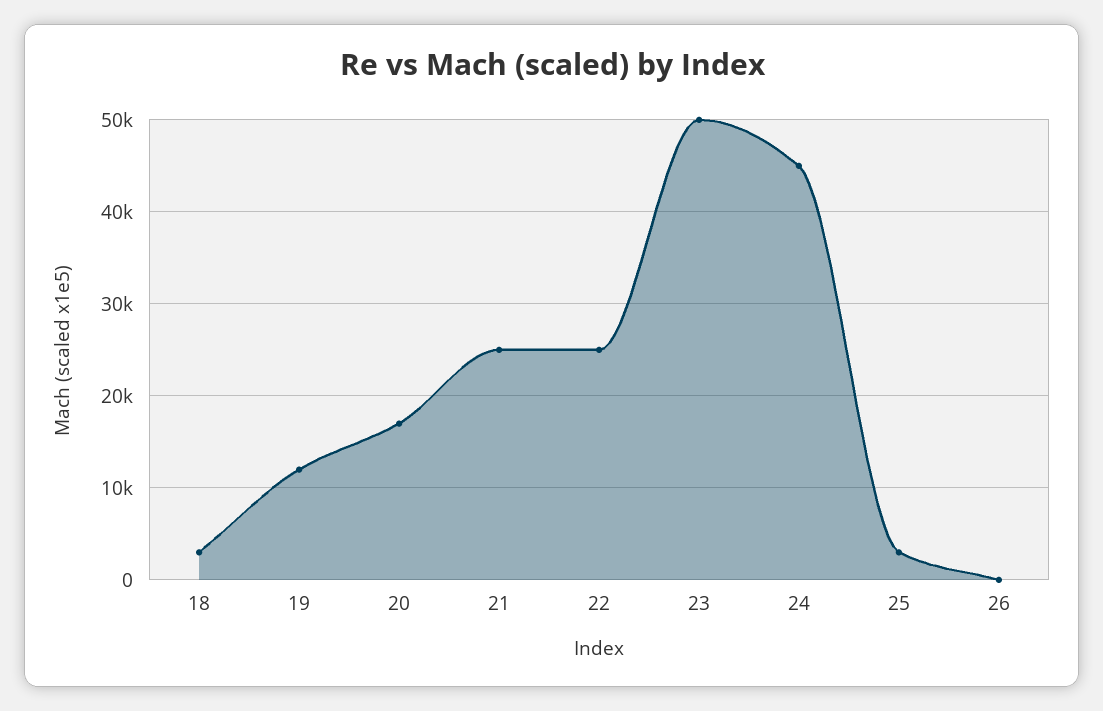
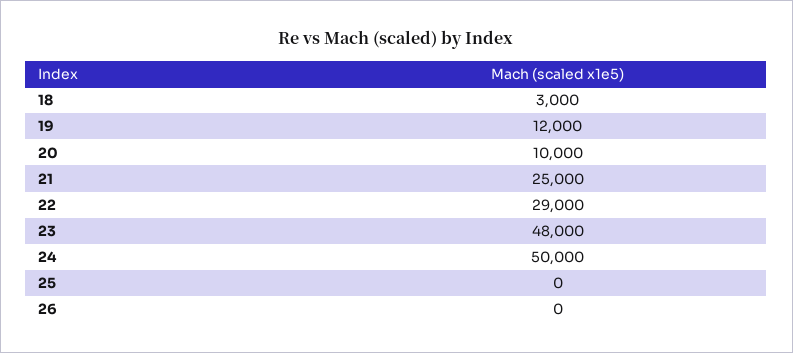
  {
    "18": 3000,
    "19": 12000,
-   "20": 17000,
+   "20": 10000,
    "21": 25000,
-   "22": 25000,
+   "22": 29000,
-   "23": 50000,
+   "23": 48000,
-   "24": 45000,
+   "24": 50000,
-   "25": 3000,
+   "25": 0,
    "26": 0
  }

